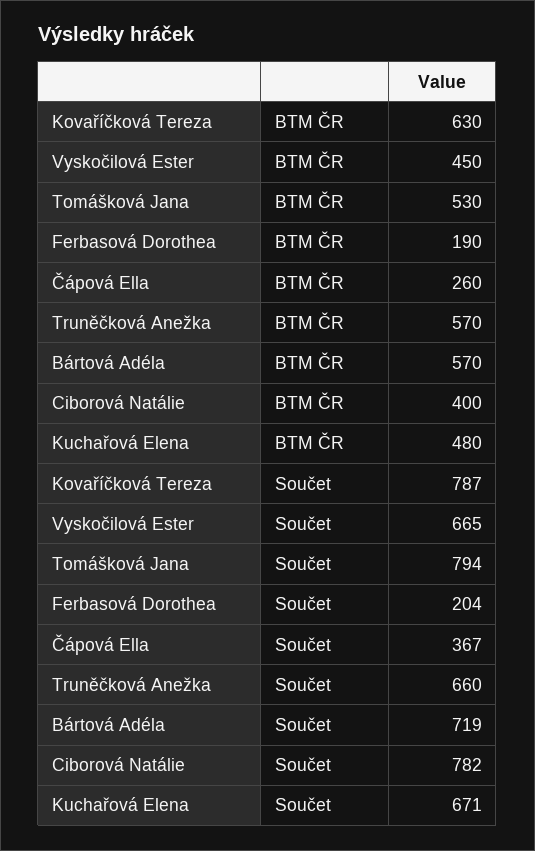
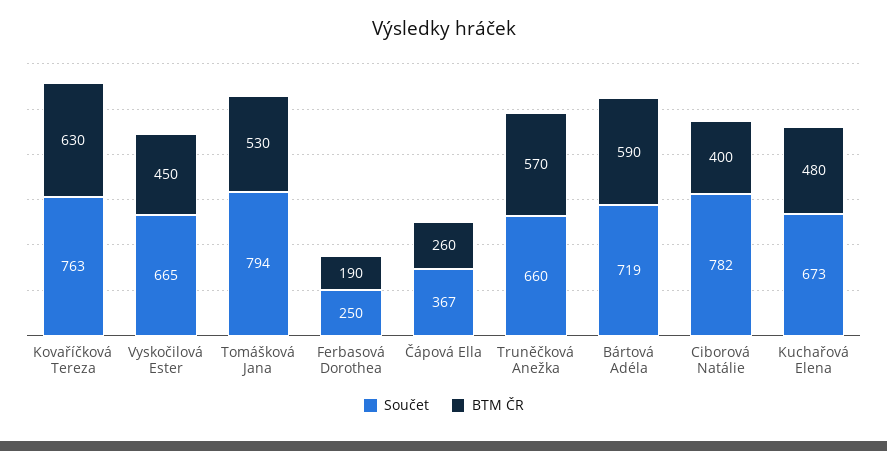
  {
    "BTM ČR": {
      "Kovaříčková Tereza": 630,
      "Vyskočilová Ester": 450,
      "Tomášková Jana": 530,
      "Ferbasová Dorothea": 190,
      "Čápová Ella": 260,
      "Truněčková Anežka": 570,
-     "Bártová Adéla": 570,
+     "Bártová Adéla": 590,
      "Ciborová Natálie": 400,
      "Kuchařová Elena": 480
    },
    "Součet": {
-     "Kovaříčková Tereza": 787,
+     "Kovaříčková Tereza": 763,
      "Vyskočilová Ester": 665,
      "Tomášková Jana": 794,
-     "Ferbasová Dorothea": 204,
+     "Ferbasová Dorothea": 250,
      "Čápová Ella": 367,
      "Truněčková Anežka": 660,
      "Bártová Adéla": 719,
      "Ciborová Natálie": 782,
-     "Kuchařová Elena": 671
+     "Kuchařová Elena": 673
    }
  }

